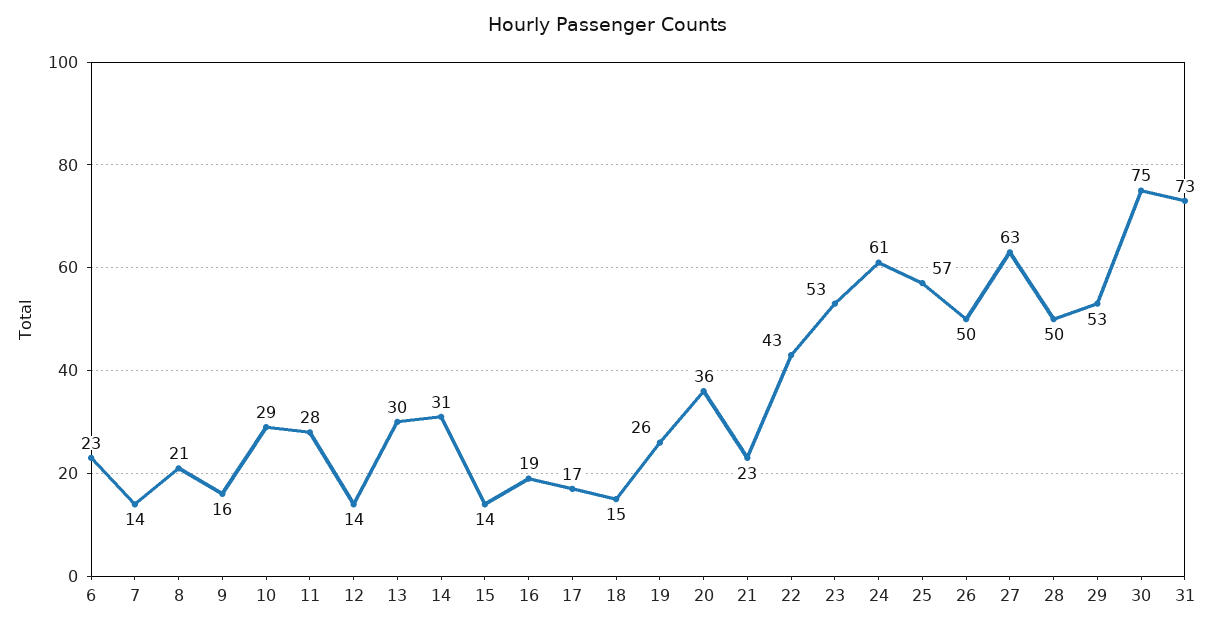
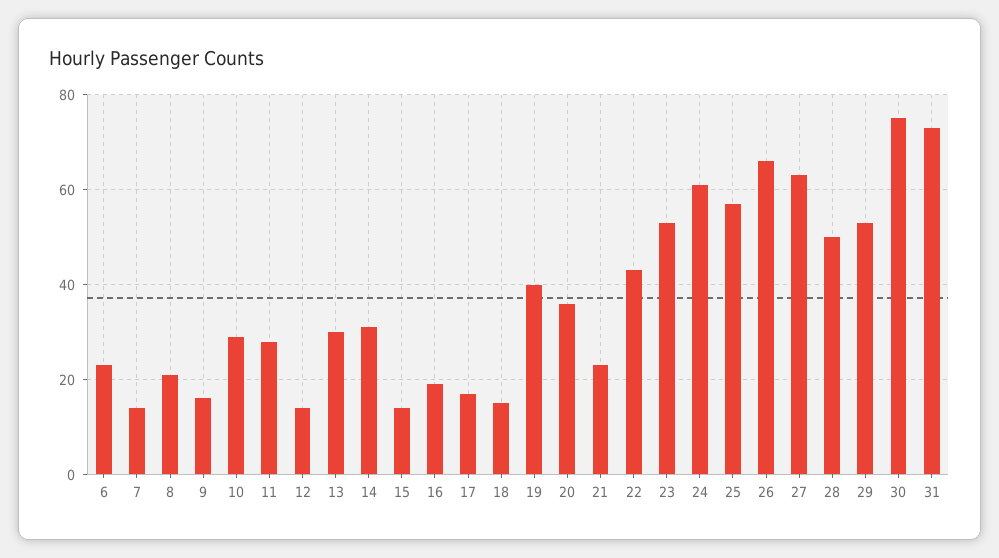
  {
    "6": 23,
    "7": 14,
    "8": 21,
    "9": 16,
    "10": 29,
    "11": 28,
    "12": 14,
    "13": 30,
    "14": 31,
    "15": 14,
    "16": 19,
    "17": 17,
    "18": 15,
-   "19": 26,
+   "19": 40,
    "20": 36,
    "21": 23,
    "22": 43,
    "23": 53,
    "24": 61,
    "25": 57,
-   "26": 50,
+   "26": 65,
    "27": 63,
    "28": 50,
    "29": 53,
    "30": 75,
    "31": 73
  }

